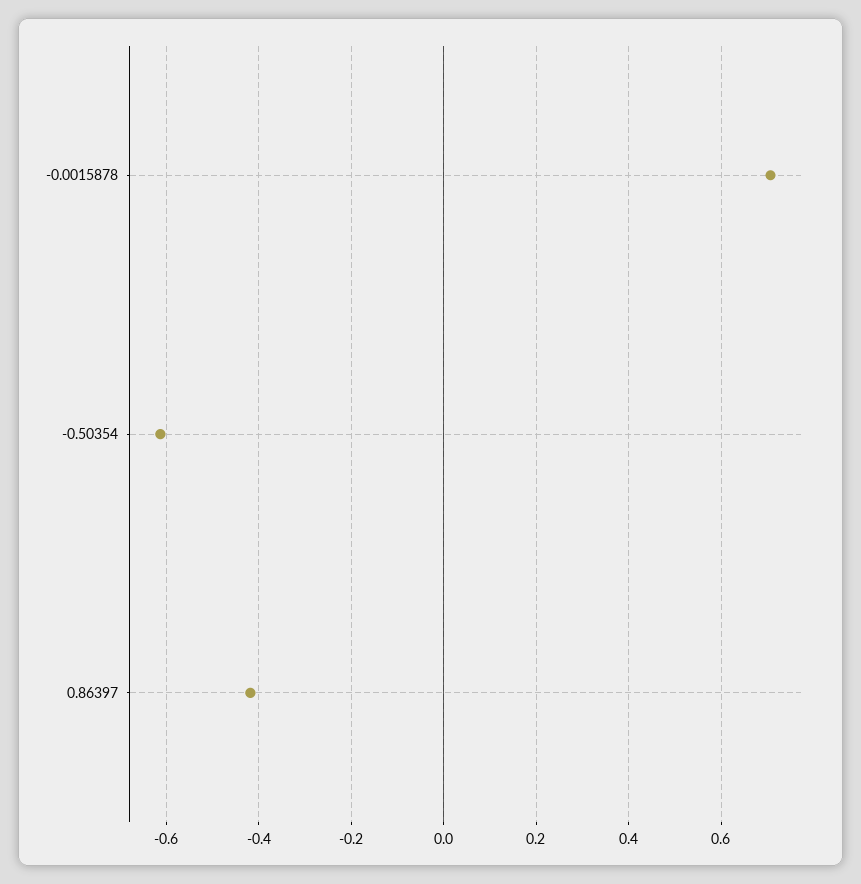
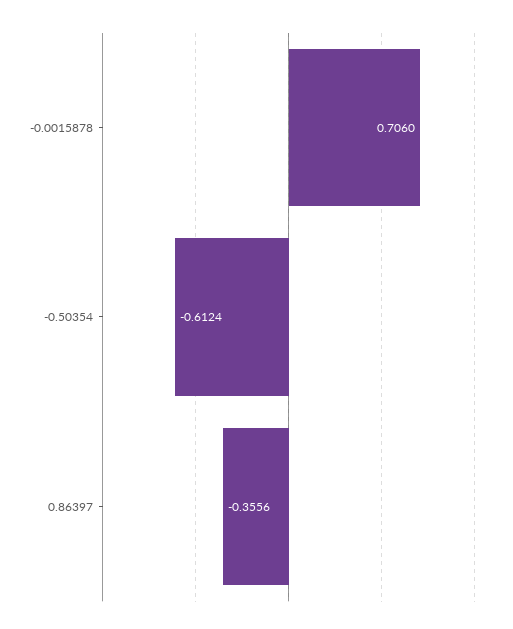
  {
    "-0.0015878": 0.706,
    "-0.50354": -0.6124,
-   "0.86397": -0.42
+   "0.86397": -0.3556
  }

